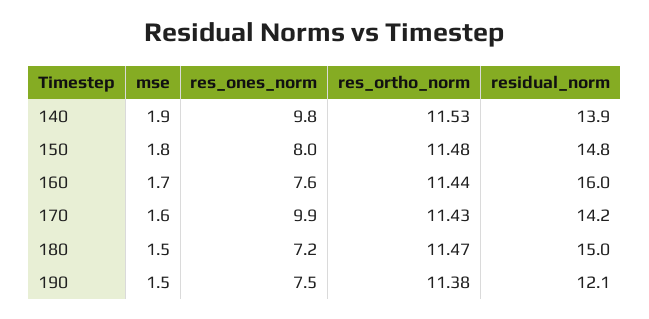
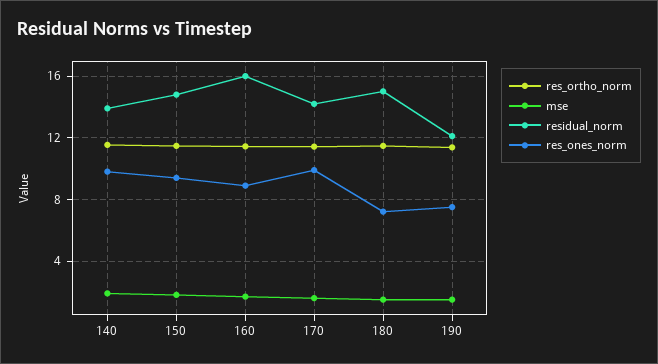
  {
    "mse": {
      "140": 1.9,
      "150": 1.8,
      "160": 1.7,
      "170": 1.6,
      "180": 1.5,
      "190": 1.5
    },
    "res_ones_norm": {
      "140": 9.8,
-     "150": 8,
+     "150": 9.5,
-     "160": 7.6,
+     "160": 9,
      "170": 9.9,
      "180": 7.2,
      "190": 7.5
    },
    "res_ortho_norm": {
      "140": 11.53,
      "150": 11.48,
      "160": 11.44,
      "170": 11.43,
      "180": 11.47,
      "190": 11.38
    },
    "residual_norm": {
      "140": 13.9,
      "150": 14.8,
      "160": 16,
      "170": 14.2,
      "180": 15,
      "190": 12.1
    }
  }

